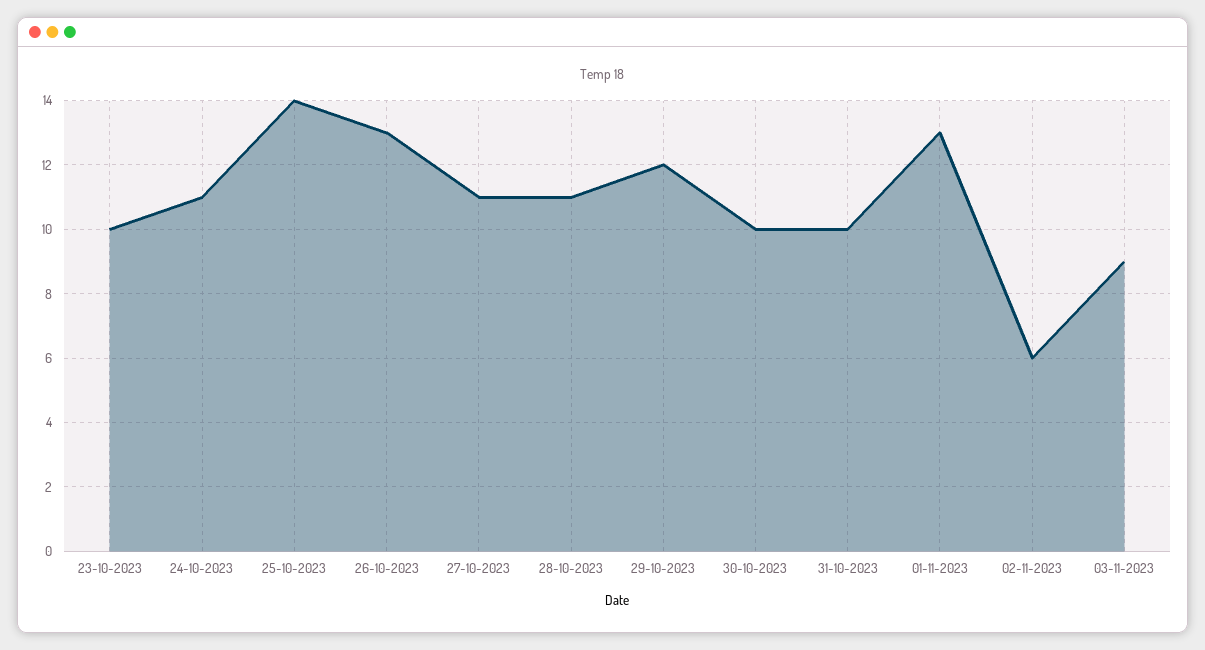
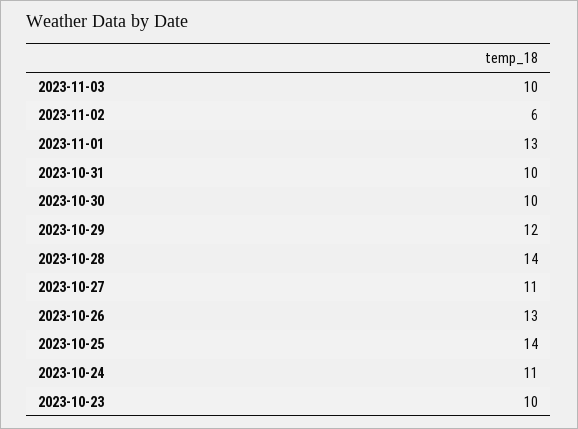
  {
    "23-10-2023": 10,
    "24-10-2023": 11,
    "25-10-2023": 14,
    "26-10-2023": 13,
    "27-10-2023": 11,
-   "28-10-2023": 11,
+   "28-10-2023": 14,
    "29-10-2023": 12,
    "30-10-2023": 10,
    "31-10-2023": 10,
    "01-11-2023": 13,
    "02-11-2023": 6,
-   "03-11-2023": 9
+   "03-11-2023": 10
  }

